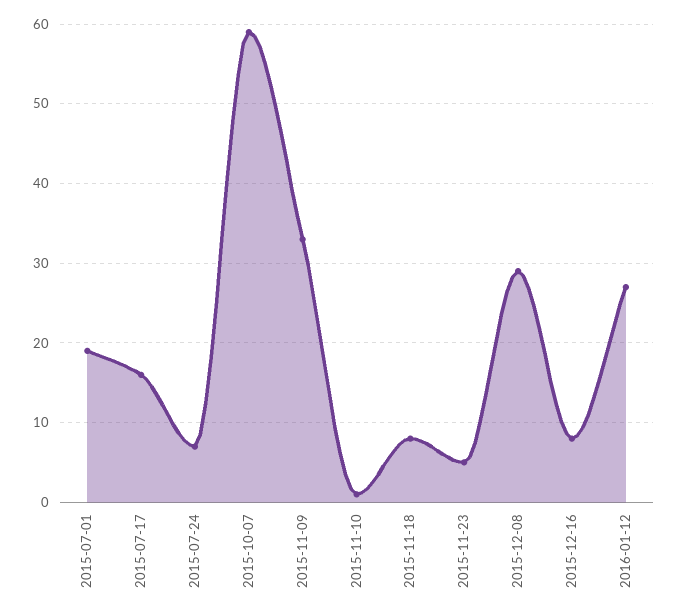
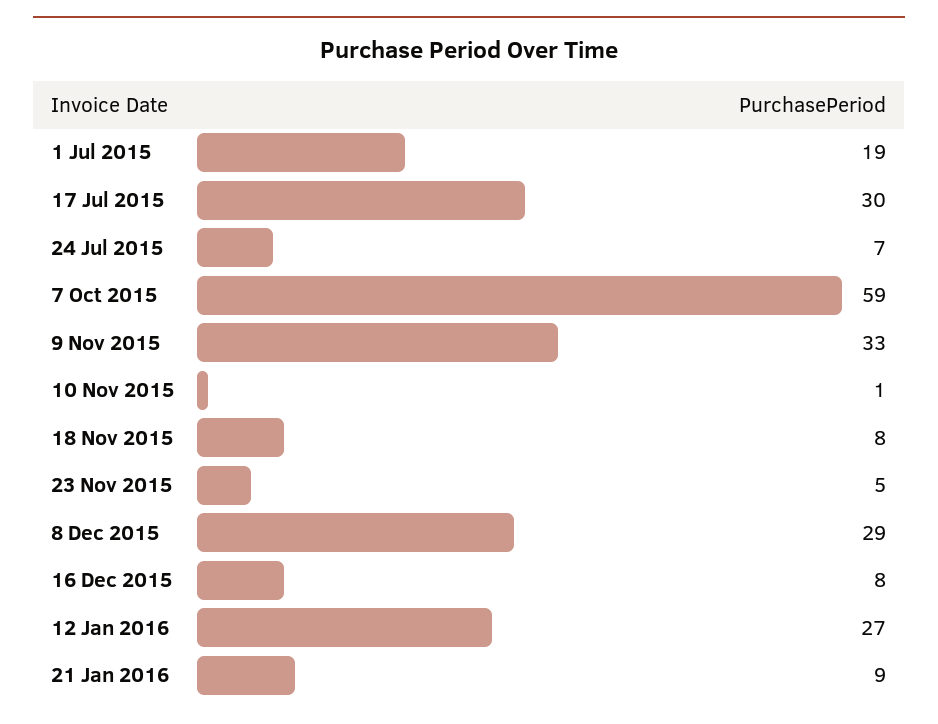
  {
    "2015-07-01": 19,
-   "2015-07-17": 16,
+   "2015-07-17": 30,
    "2015-07-24": 7,
    "2015-10-07": 59,
    "2015-11-09": 33,
    "2015-11-10": 1,
    "2015-11-18": 8,
    "2015-11-23": 5,
    "2015-12-08": 29,
    "2015-12-16": 8,
-   "2016-01-12": 27
+   "2016-01-12": 27,
+   "21 Jan 2016": 9
  }

